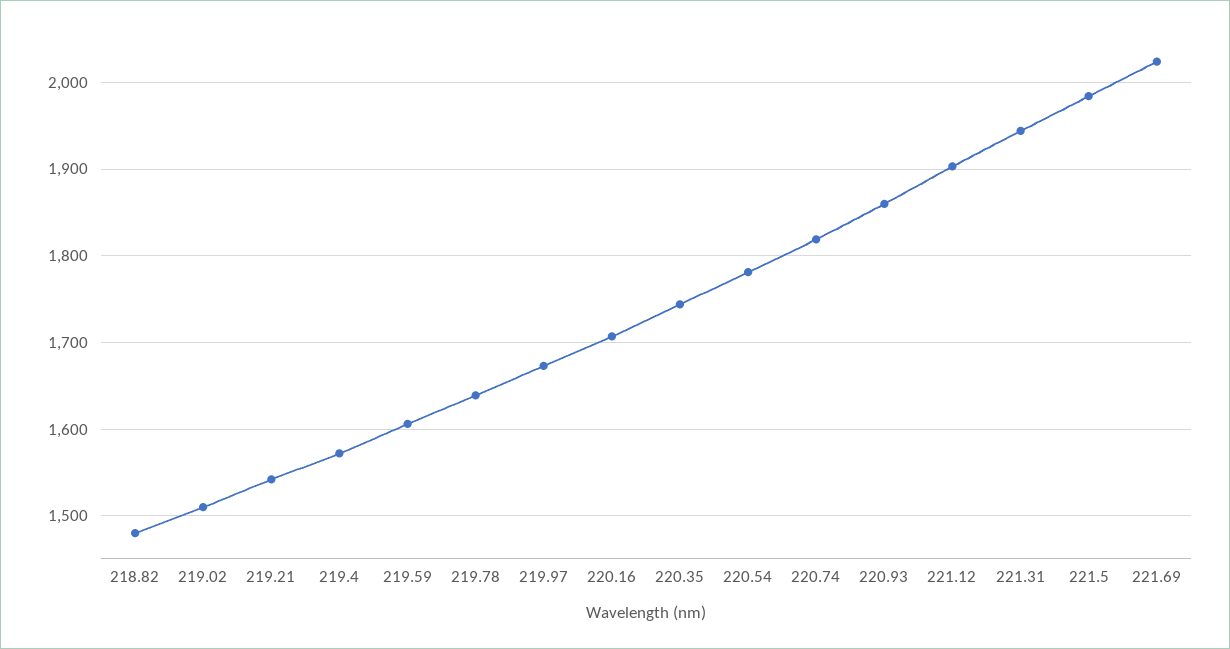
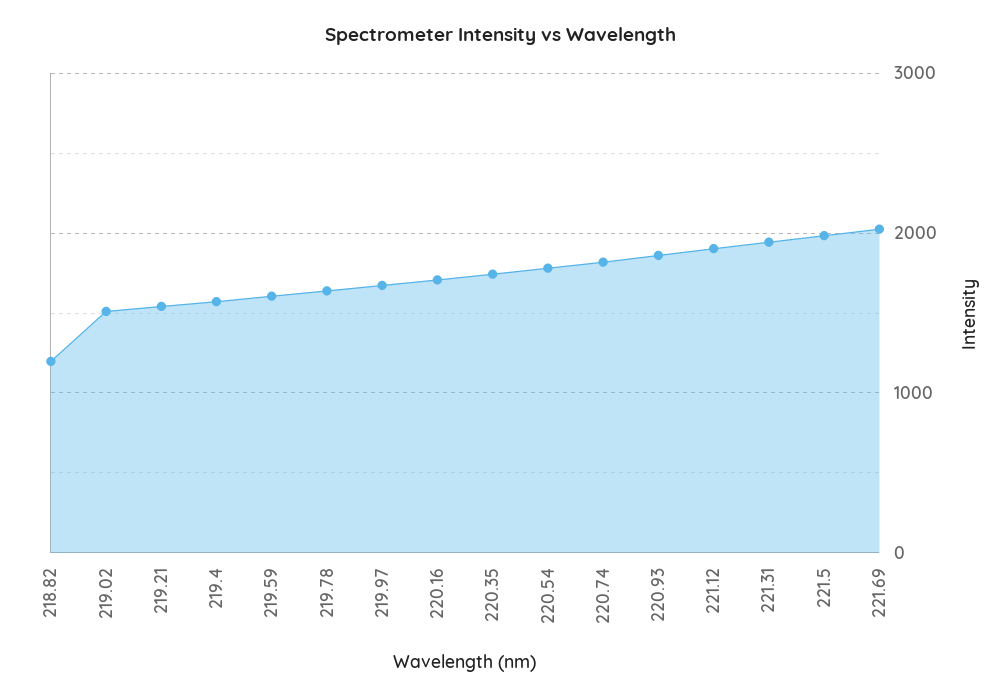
  {
-   "218.82": 1480,
+   "218.82": 1200,
    "219.02": 1510,
    "219.21": 1540,
    "219.4": 1570,
    "219.59": 1610,
    "219.78": 1640,
    "219.97": 1670,
    "220.16": 1710,
    "220.35": 1740,
    "220.54": 1780,
    "220.74": 1820,
    "220.93": 1860,
    "221.12": 1900,
    "221.31": 1940,
    "221.5": 1980,
    "221.69": 2020
  }

